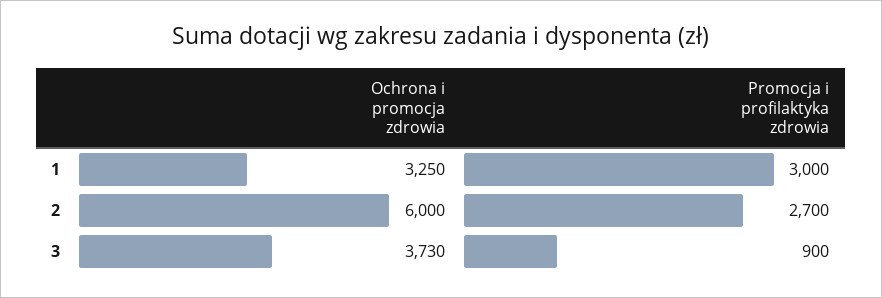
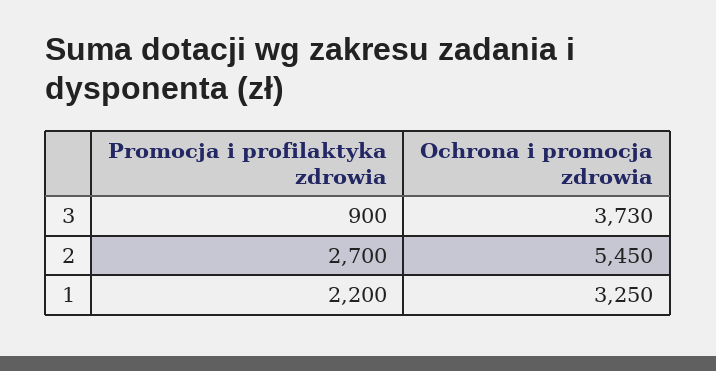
  {
    "Ochrona i promocja zdrowia": {
      "1": 3250,
-     "2": 6000,
+     "2": 5450,
      "3": 3730
    },
    "Promocja i profilaktyka zdrowia": {
-     "1": 3000,
+     "1": 2200,
      "2": 2700,
      "3": 900
    }
  }

